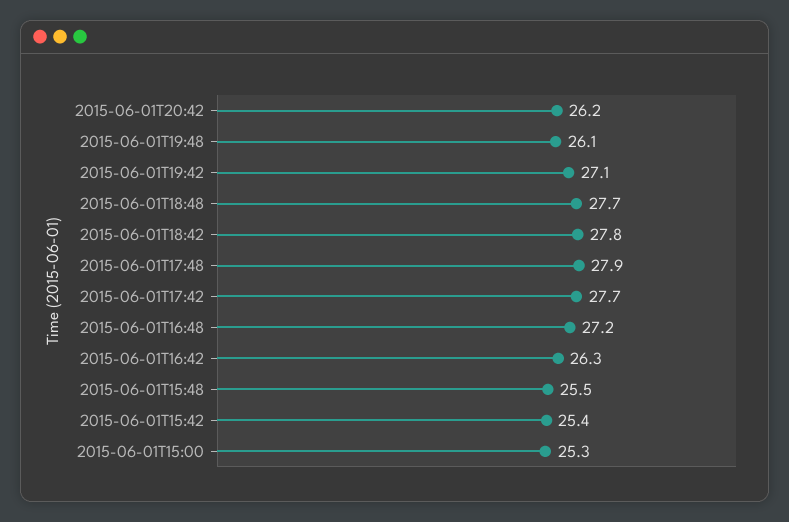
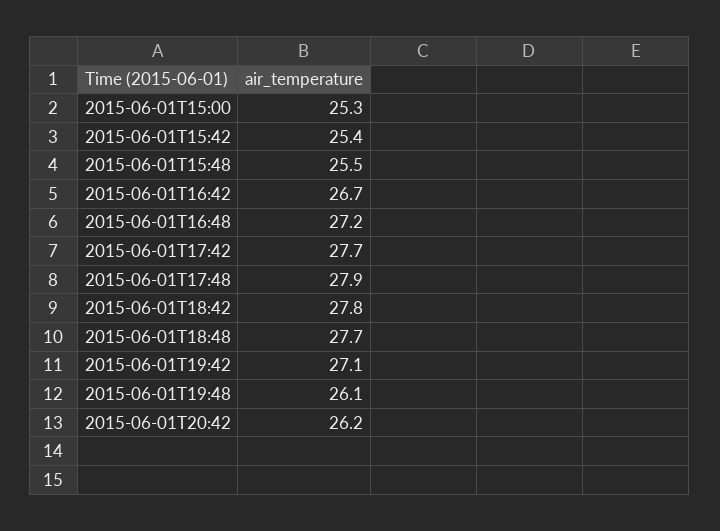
  {
    "2015-06-01T20:42": 26.2,
    "2015-06-01T19:48": 26.1,
    "2015-06-01T19:42": 27.1,
    "2015-06-01T18:48": 27.7,
    "2015-06-01T18:42": 27.8,
    "2015-06-01T17:48": 27.9,
    "2015-06-01T17:42": 27.7,
    "2015-06-01T16:48": 27.2,
-   "2015-06-01T16:42": 26.3,
+   "2015-06-01T16:42": 26.7,
    "2015-06-01T15:48": 25.5,
    "2015-06-01T15:42": 25.4,
    "2015-06-01T15:00": 25.3
  }

